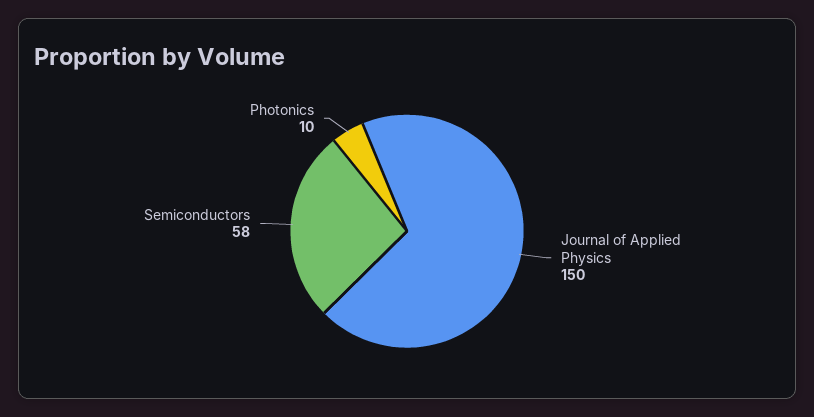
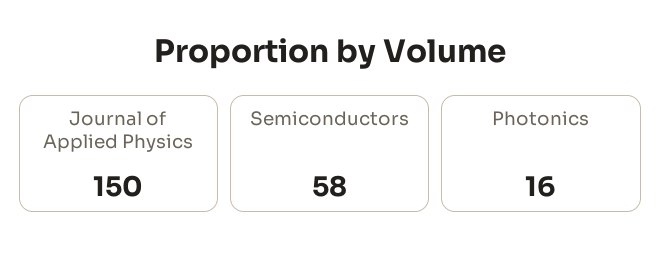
  {
    "Journal of Applied Physics": 150,
    "Semiconductors": 58,
-   "Photonics": 10
+   "Photonics": 16
  }

